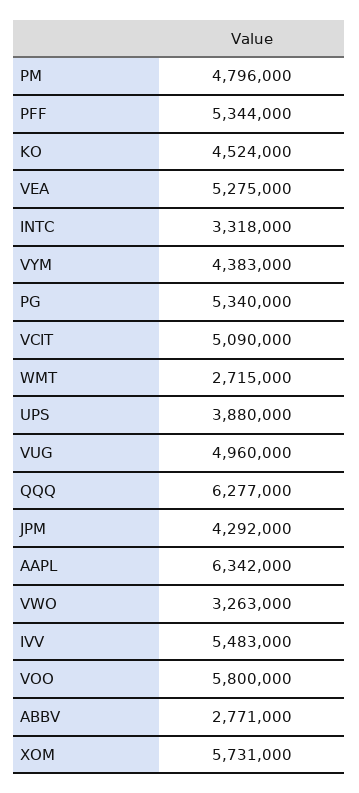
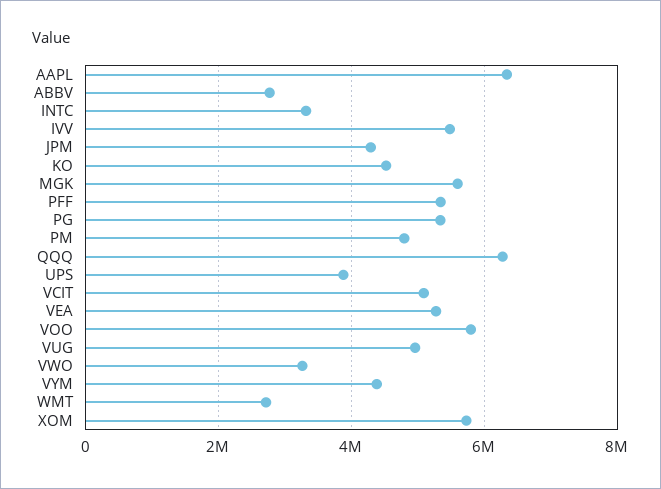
  {
    "PM": 4796000,
    "PFF": 5344000,
    "KO": 4524000,
    "VEA": 5275000,
    "INTC": 3318000,
    "VYM": 4383000,
    "PG": 5340000,
    "VCIT": 5090000,
    "WMT": 2715000,
    "UPS": 3880000,
    "VUG": 4960000,
    "QQQ": 6277000,
    "JPM": 4292000,
    "AAPL": 6342000,
    "VWO": 3263000,
    "IVV": 5483000,
    "VOO": 5800000,
    "ABBV": 2771000,
-   "XOM": 5731000
+   "XOM": 5731000,
+   "MGK": 5600000
  }

